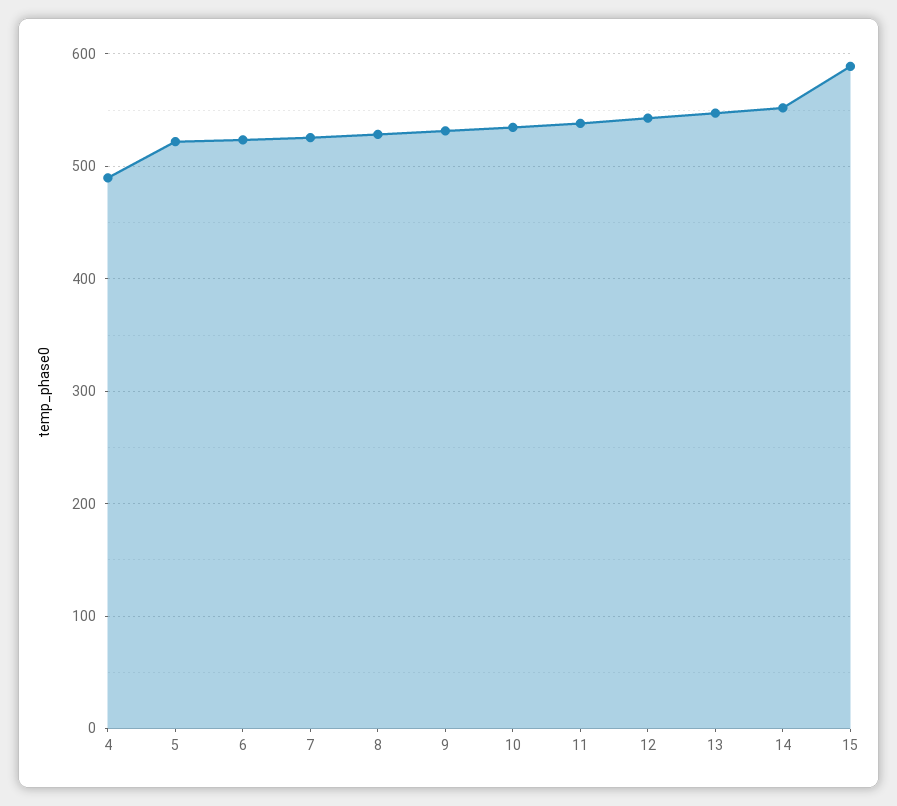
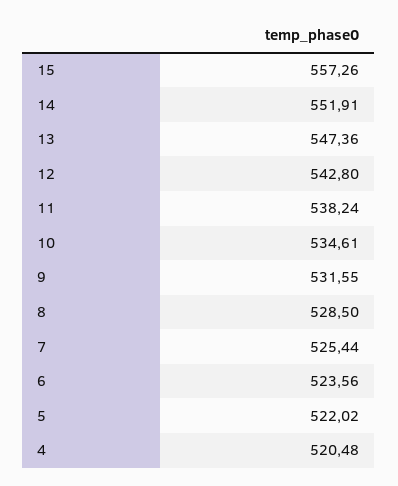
  {
-   "4": 490,
+   "4": 520.48,
    "5": 522.02,
    "6": 523.56,
    "7": 525.44,
    "8": 528.5,
    "9": 531.55,
    "10": 534.61,
    "11": 538.24,
    "12": 542.8,
    "13": 547.36,
    "14": 551.91,
-   "15": 590
+   "15": 557.26
  }

